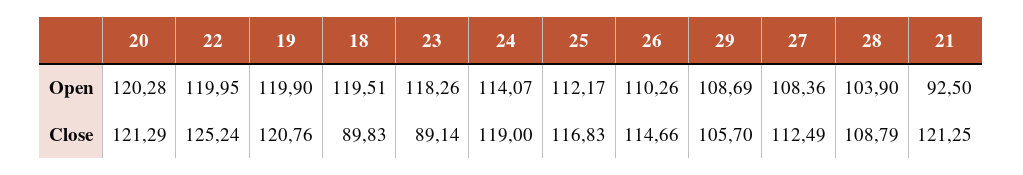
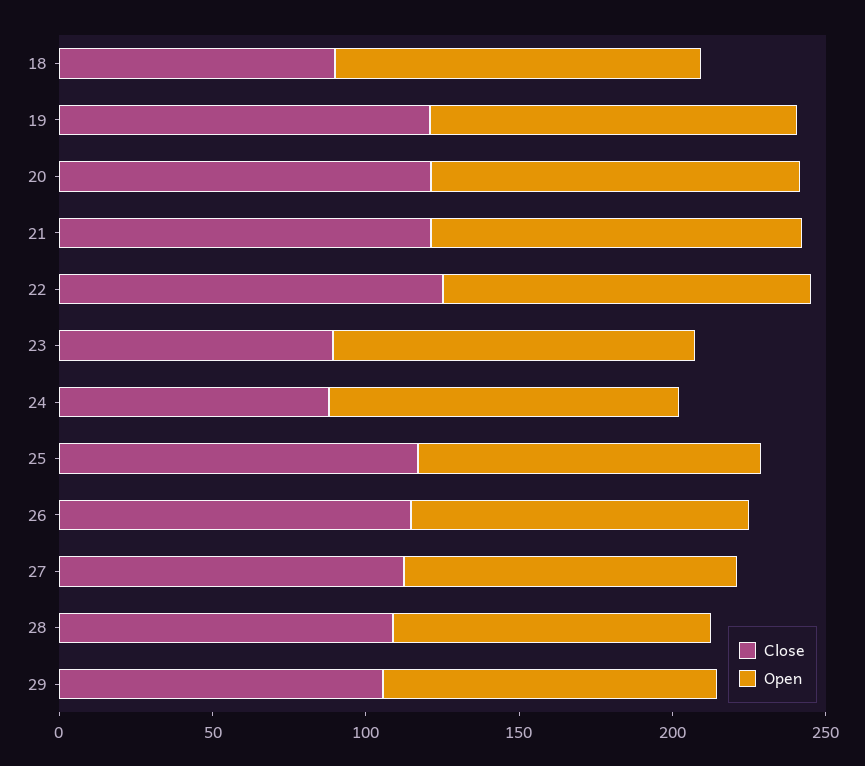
  {
    "Open": {
      "20": 120.28,
      "22": 119.95,
      "19": 119.9,
      "18": 119.51,
      "23": 118.26,
      "24": 114.07,
      "25": 112.17,
      "26": 110.26,
      "29": 108.69,
      "27": 108.36,
      "28": 103.9,
-     "21": 92.5
+     "21": 120
    },
    "Close": {
      "20": 121.29,
      "22": 125.24,
      "19": 120.76,
      "18": 89.83,
      "23": 89.14,
-     "24": 119,
+     "24": 90,
      "25": 116.83,
      "26": 114.66,
      "29": 105.7,
      "27": 112.49,
      "28": 108.79,
      "21": 121.25
    }
  }

